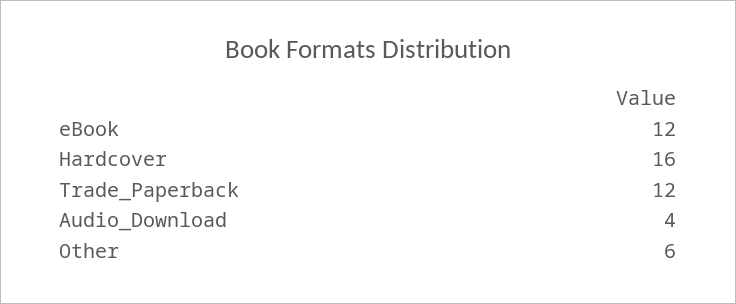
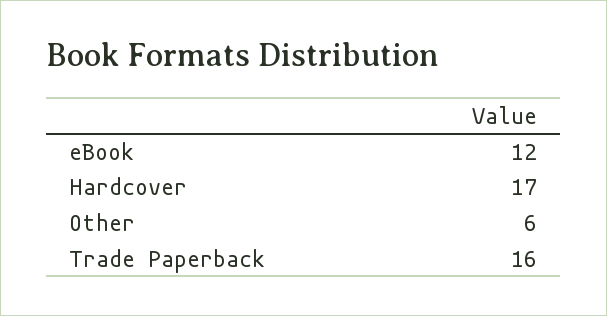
  {
    "eBook": 12,
-   "Hardcover": 16,
+   "Hardcover": 17,
-   "Trade_Paperback": 12,
+   "Trade_Paperback": 16,
-   "Audio_Download": 4,
    "Other": 6
  }

